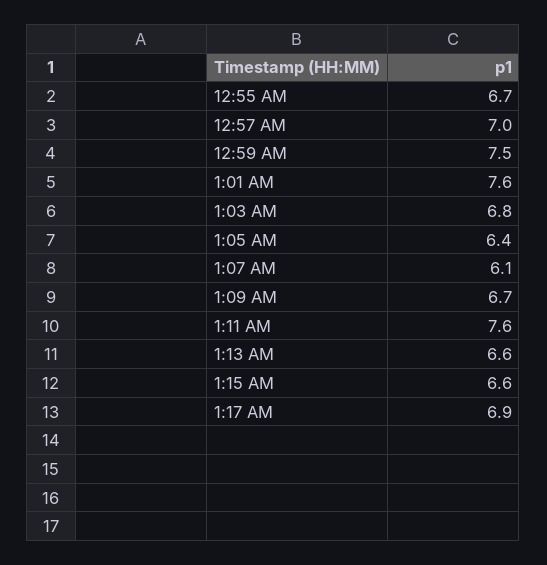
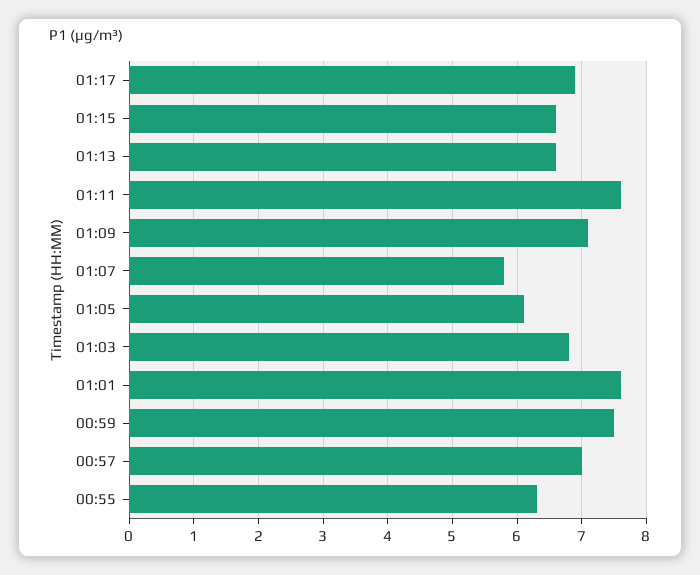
  {
-   "12:55 AM": 6.7,
+   "12:55 AM": 6.3,
    "12:57 AM": 7,
    "12:59 AM": 7.5,
    "1:01 AM": 7.6,
    "1:03 AM": 6.8,
-   "1:05 AM": 6.4,
+   "1:05 AM": 6.1,
-   "1:07 AM": 6.1,
+   "1:07 AM": 5.8,
-   "1:09 AM": 6.7,
+   "1:09 AM": 7.1,
    "1:11 AM": 7.6,
    "1:13 AM": 6.6,
    "1:15 AM": 6.6,
    "1:17 AM": 6.9
  }

